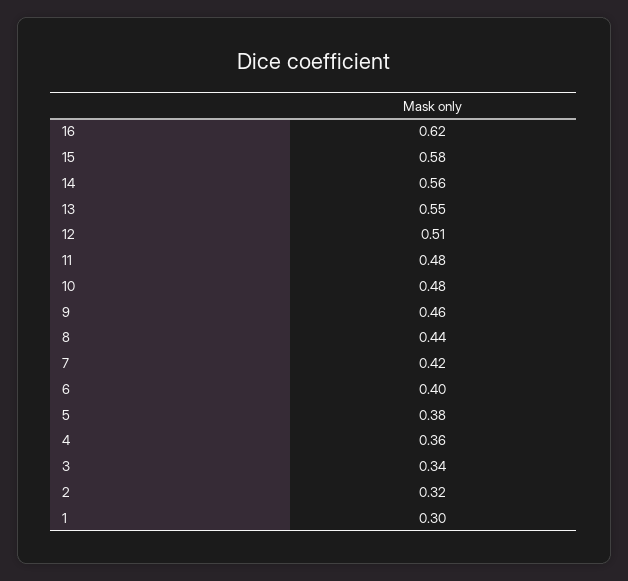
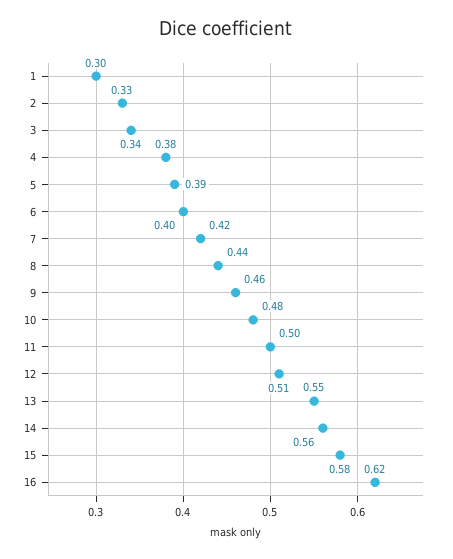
  {
    "16": 0.62,
    "15": 0.58,
    "14": 0.56,
    "13": 0.55,
    "12": 0.51,
-   "11": 0.48,
+   "11": 0.5,
    "10": 0.48,
    "9": 0.46,
    "8": 0.44,
    "7": 0.42,
    "6": 0.4,
-   "5": 0.38,
+   "5": 0.39,
-   "4": 0.36,
+   "4": 0.38,
    "3": 0.34,
-   "2": 0.32,
+   "2": 0.33,
    "1": 0.3
  }

